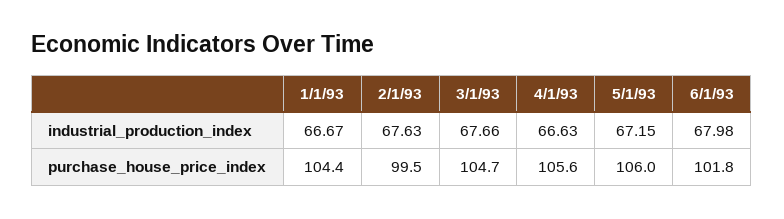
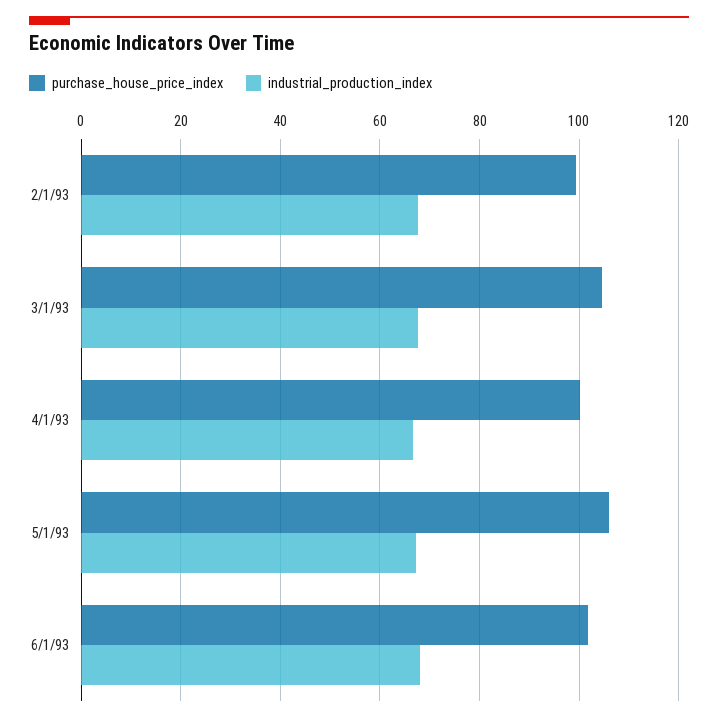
  {
    "industrial_production_index": {
-     "1/1/93": 66.67,
      "2/1/93": 67.63,
      "3/1/93": 67.66,
      "4/1/93": 66.63,
      "5/1/93": 67.15,
      "6/1/93": 67.98
    },
    "purchase_house_price_index": {
-     "1/1/93": 104.4,
      "2/1/93": 99.5,
      "3/1/93": 104.7,
-     "4/1/93": 105.6,
+     "4/1/93": 100,
      "5/1/93": 106,
      "6/1/93": 101.8
    }
  }

